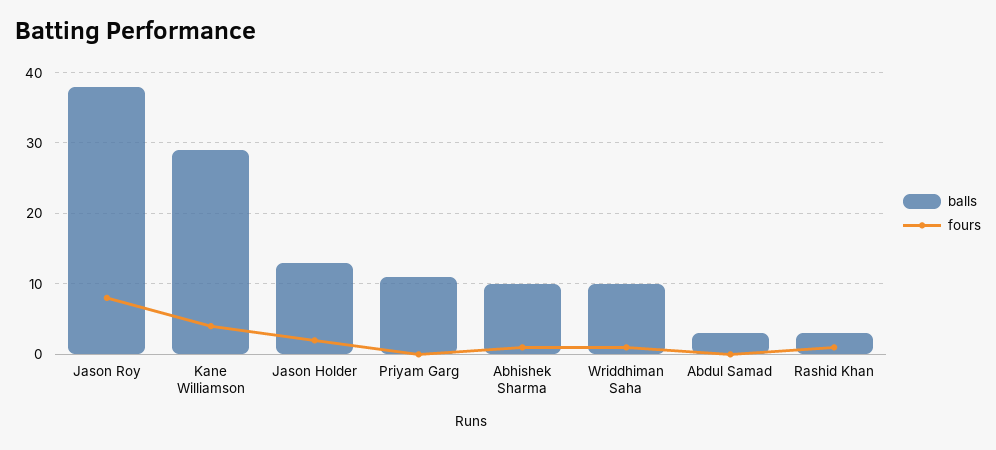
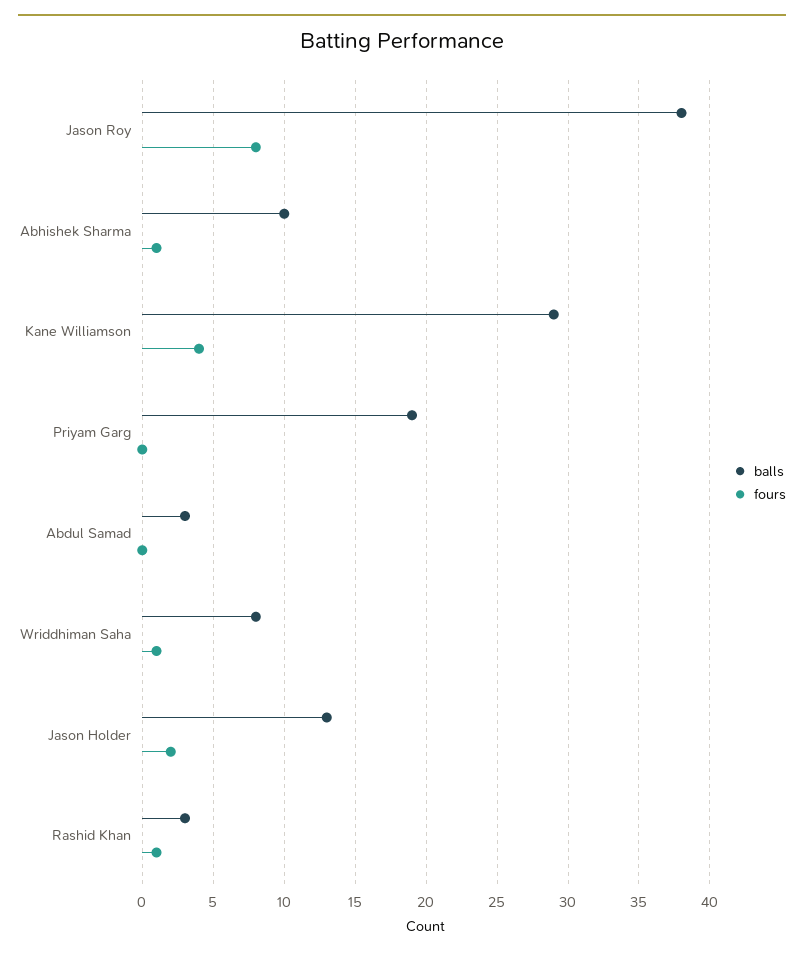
  {
    "balls": {
      "Jason Roy": 38,
      "Kane Williamson": 29,
      "Jason Holder": 13,
-     "Priyam Garg": 11,
+     "Priyam Garg": 19,
      "Abhishek Sharma": 10,
-     "Wriddhiman Saha": 10,
+     "Wriddhiman Saha": 8,
      "Abdul Samad": 3,
      "Rashid Khan": 3
    },
    "fours": {
      "Jason Roy": 8,
      "Kane Williamson": 4,
      "Jason Holder": 2,
      "Priyam Garg": 0,
      "Abhishek Sharma": 1,
      "Wriddhiman Saha": 1,
      "Abdul Samad": 0,
      "Rashid Khan": 1
    }
  }

